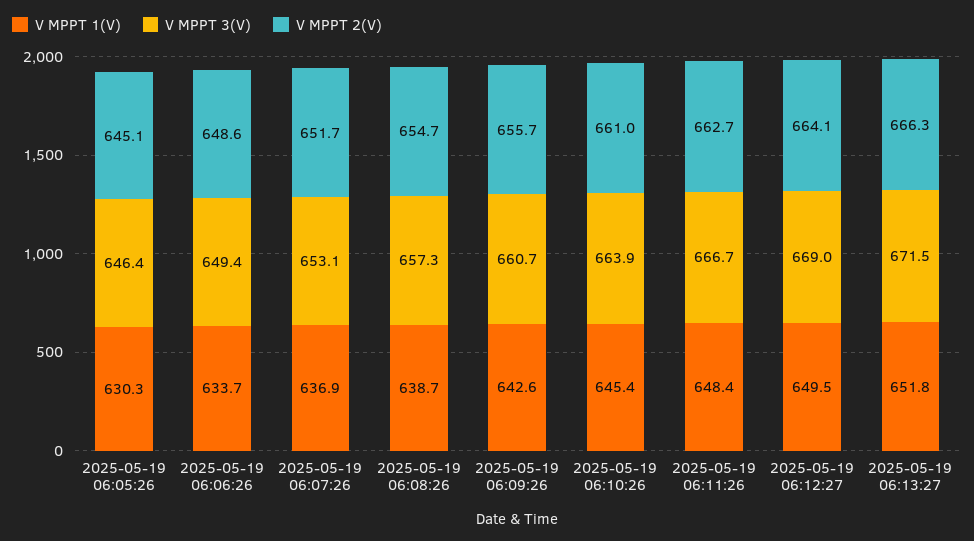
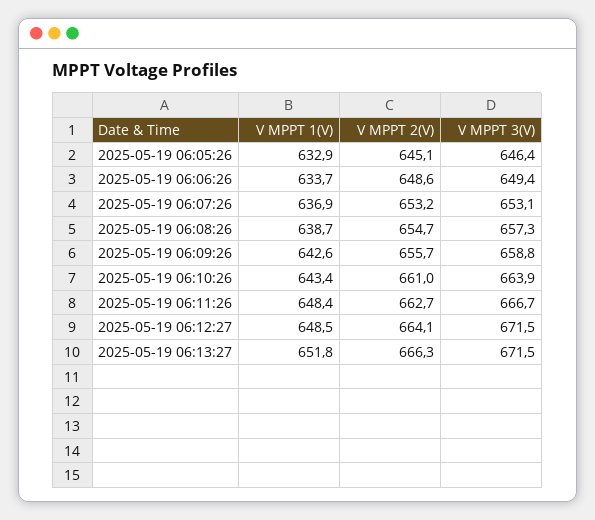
  {
    "V MPPT 1(V)": {
-     "2025-05-19 06:05:26": 630.3,
+     "2025-05-19 06:05:26": 632.9,
      "2025-05-19 06:06:26": 633.7,
      "2025-05-19 06:07:26": 636.9,
      "2025-05-19 06:08:26": 638.7,
      "2025-05-19 06:09:26": 642.6,
-     "2025-05-19 06:10:26": 645.4,
+     "2025-05-19 06:10:26": 643.4,
      "2025-05-19 06:11:26": 648.4,
-     "2025-05-19 06:12:27": 649.5,
+     "2025-05-19 06:12:27": 648.5,
      "2025-05-19 06:13:27": 651.8
    },
    "V MPPT 3(V)": {
      "2025-05-19 06:05:26": 646.4,
      "2025-05-19 06:06:26": 649.4,
      "2025-05-19 06:07:26": 653.1,
      "2025-05-19 06:08:26": 657.3,
-     "2025-05-19 06:09:26": 660.7,
+     "2025-05-19 06:09:26": 658.8,
      "2025-05-19 06:10:26": 663.9,
      "2025-05-19 06:11:26": 666.7,
-     "2025-05-19 06:12:27": 669,
+     "2025-05-19 06:12:27": 671.5,
      "2025-05-19 06:13:27": 671.5
    },
    "V MPPT 2(V)": {
      "2025-05-19 06:05:26": 645.1,
      "2025-05-19 06:06:26": 648.6,
-     "2025-05-19 06:07:26": 651.7,
+     "2025-05-19 06:07:26": 653.2,
      "2025-05-19 06:08:26": 654.7,
      "2025-05-19 06:09:26": 655.7,
      "2025-05-19 06:10:26": 661,
      "2025-05-19 06:11:26": 662.7,
      "2025-05-19 06:12:27": 664.1,
      "2025-05-19 06:13:27": 666.3
    }
  }

